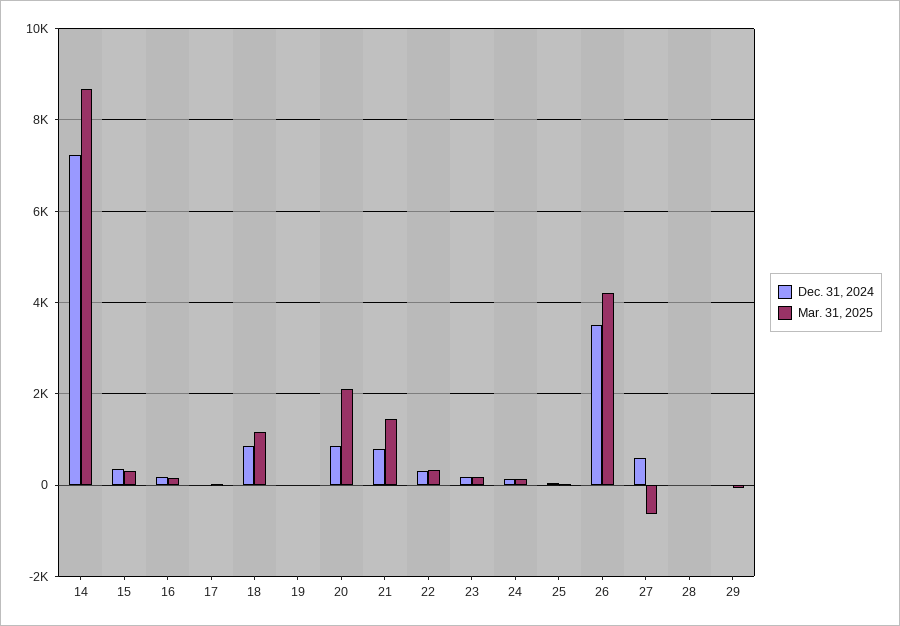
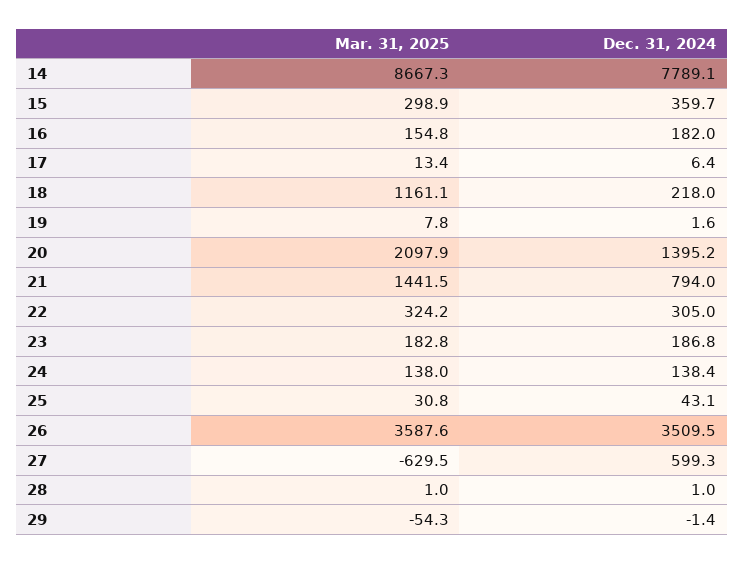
  {
    "Dec. 31, 2024": {
-     "14": 7200,
+     "14": 7789.1,
      "15": 359.7,
      "16": 182,
      "17": 6.4,
-     "18": 800,
+     "18": 218,
      "19": 1.6,
-     "20": 800,
+     "20": 1395.2,
      "21": 794,
      "22": 305,
      "23": 186.8,
      "24": 138.4,
      "25": 43.1,
      "26": 3509.5,
      "27": 599.3,
      "28": 1,
      "29": -1.4
    },
    "Mar. 31, 2025": {
      "14": 8667.3,
      "15": 298.9,
      "16": 154.8,
      "17": 13.4,
      "18": 1161.1,
      "19": 7.8,
      "20": 2097.9,
      "21": 1441.5,
      "22": 324.2,
      "23": 182.8,
      "24": 138,
      "25": 30.8,
-     "26": 4200,
+     "26": 3587.6,
      "27": -629.5,
      "28": 1,
      "29": -54.3
    }
  }

